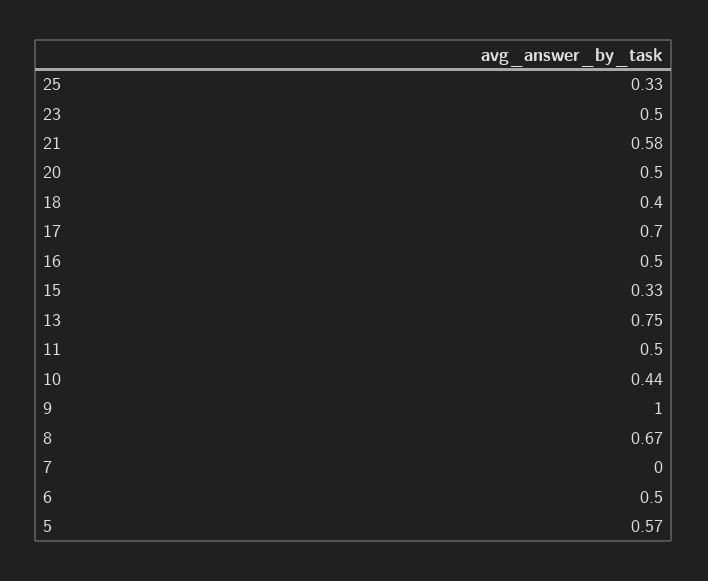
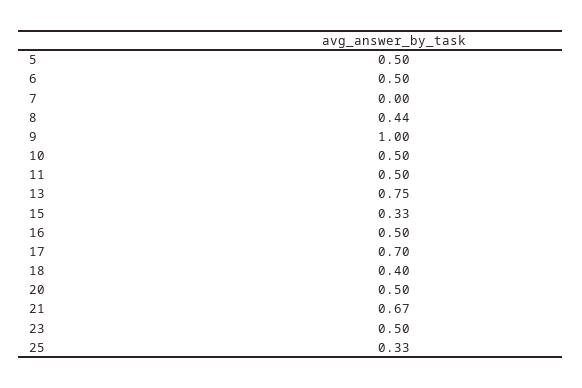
  {
    "25": 0.33,
    "23": 0.5,
-   "21": 0.58,
+   "21": 0.67,
    "20": 0.5,
    "18": 0.4,
    "17": 0.7,
    "16": 0.5,
    "15": 0.33,
    "13": 0.75,
    "11": 0.5,
-   "10": 0.44,
+   "10": 0.5,
    "9": 1,
-   "8": 0.67,
+   "8": 0.44,
    "7": 0,
    "6": 0.5,
-   "5": 0.57
+   "5": 0.5
  }

